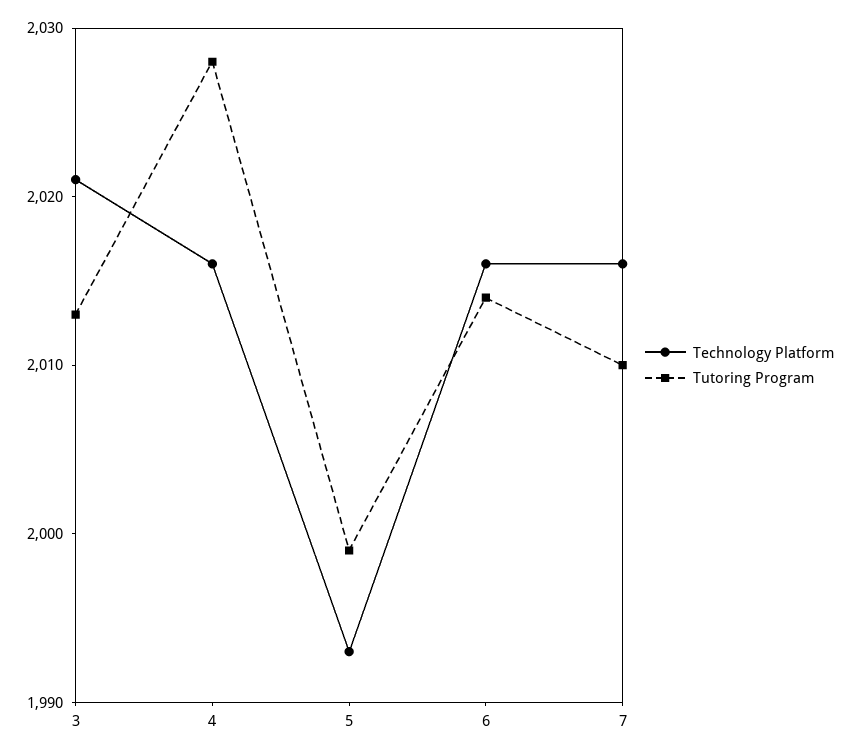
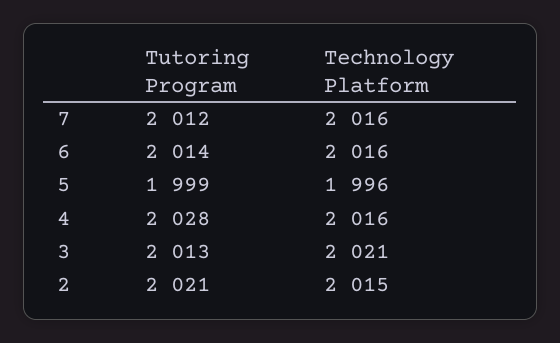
  {
    "Technology Platform": {
      "3": 2021,
      "4": 2016,
-     "5": 1993,
+     "5": 1996,
      "6": 2016,
-     "7": 2016
+     "7": 2016,
+     "2": 2015
    },
    "Tutoring Program": {
      "3": 2013,
      "4": 2028,
      "5": 1999,
      "6": 2014,
-     "7": 2010
+     "7": 2012,
+     "2": 2021
    }
  }

